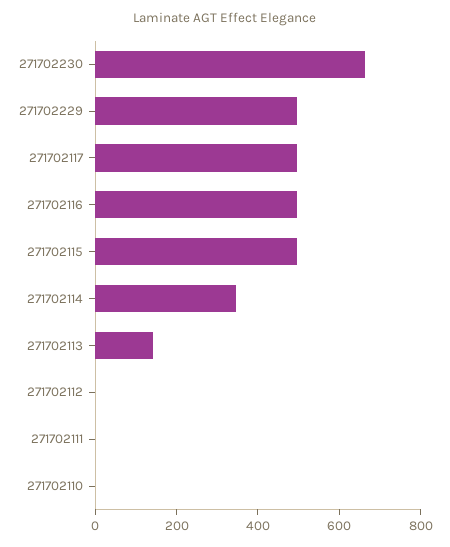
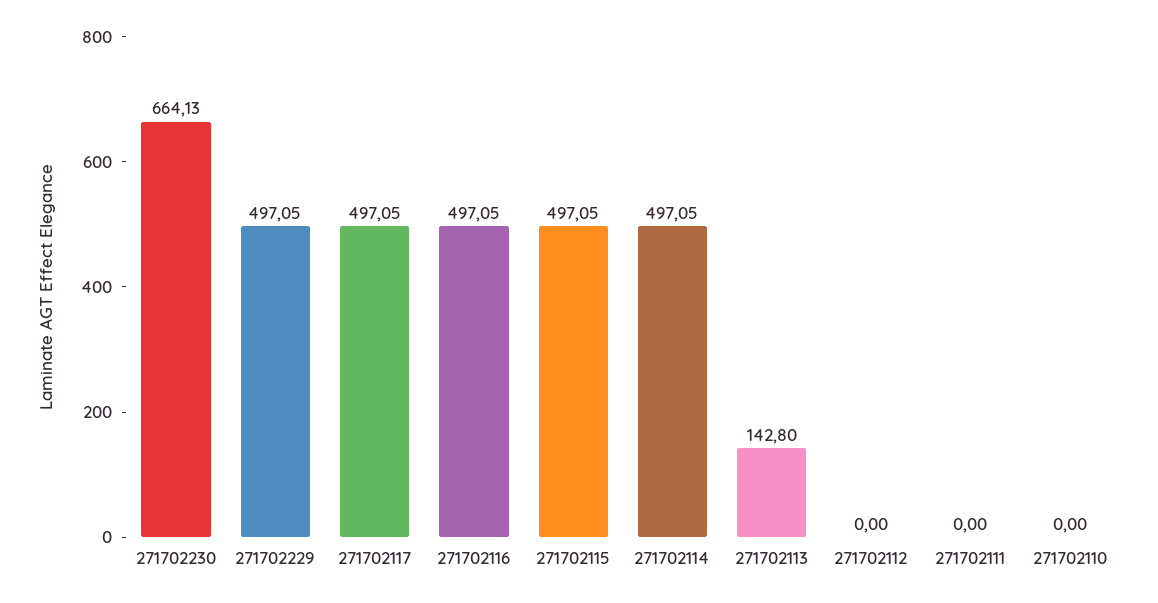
  {
    "271702230": 664.13,
    "271702229": 497.05,
    "271702117": 497.05,
    "271702116": 497.05,
    "271702115": 497.05,
-   "271702114": 350,
+   "271702114": 497.05,
    "271702113": 142.8,
    "271702112": 0,
    "271702111": 0,
    "271702110": 0
  }

